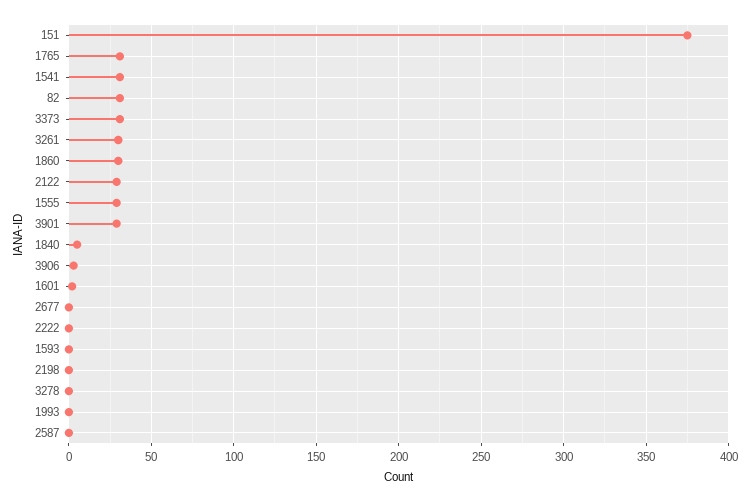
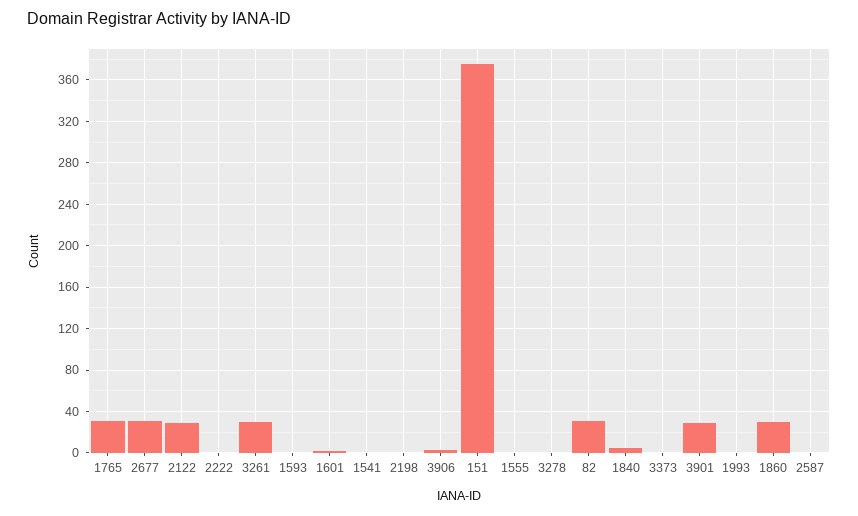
  {
    "151": 375,
    "1765": 30,
-   "1541": 30,
+   "1541": 0,
    "82": 30,
-   "3373": 30,
+   "3373": 0,
    "3261": 30,
    "1860": 30,
    "2122": 30,
-   "1555": 30,
+   "1555": 0,
    "3901": 30,
    "1840": 5,
    "3906": 5,
    "1601": 0,
-   "2677": 0,
+   "2677": 30,
    "2222": 0,
    "1593": 0,
    "2198": 0,
    "3278": 0,
    "1993": 0,
    "2587": 0
  }

